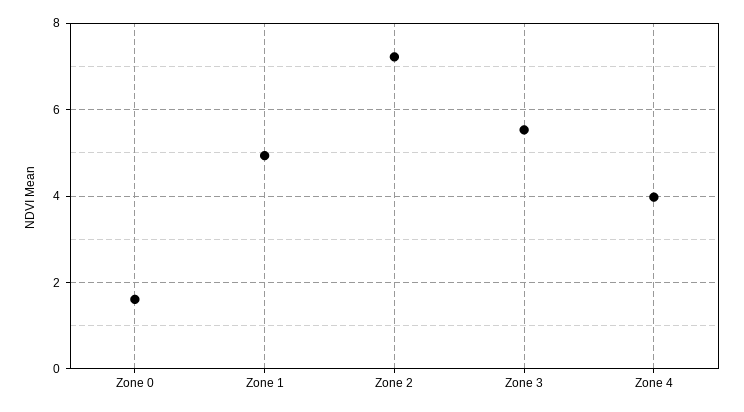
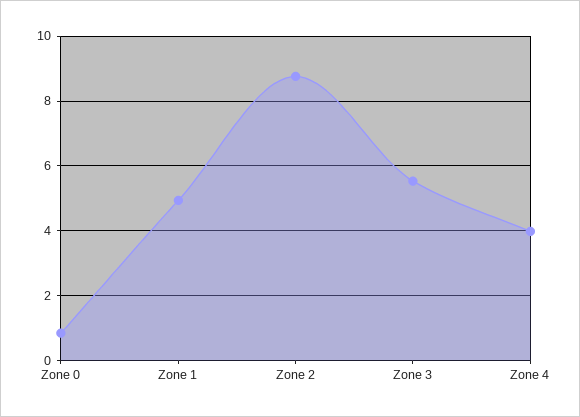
  {
-   "Zone 0": 1.6,
+   "Zone 0": 0.8,
    "Zone 1": 5,
-   "Zone 2": 7.2,
+   "Zone 2": 8.8,
    "Zone 3": 5.6,
    "Zone 4": 4
  }

